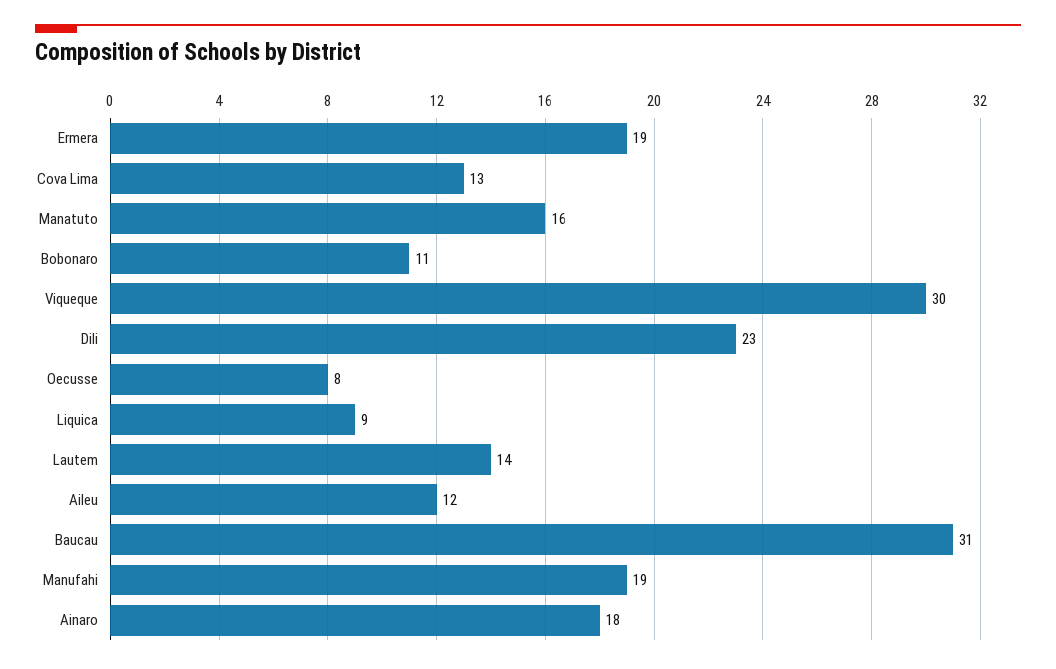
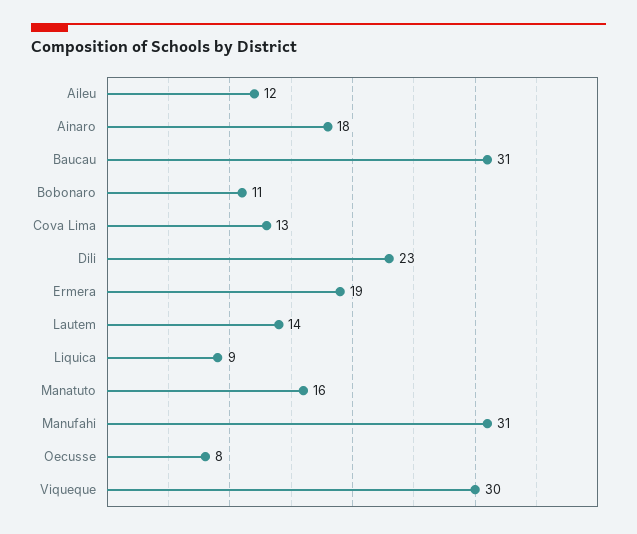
  {
    "Ermera": 19,
    "Cova Lima": 13,
    "Manatuto": 16,
    "Bobonaro": 11,
    "Viqueque": 30,
    "Dili": 23,
    "Oecusse": 8,
    "Liquica": 9,
    "Lautem": 14,
    "Aileu": 12,
    "Baucau": 31,
-   "Manufahi": 19,
+   "Manufahi": 31,
    "Ainaro": 18
  }

